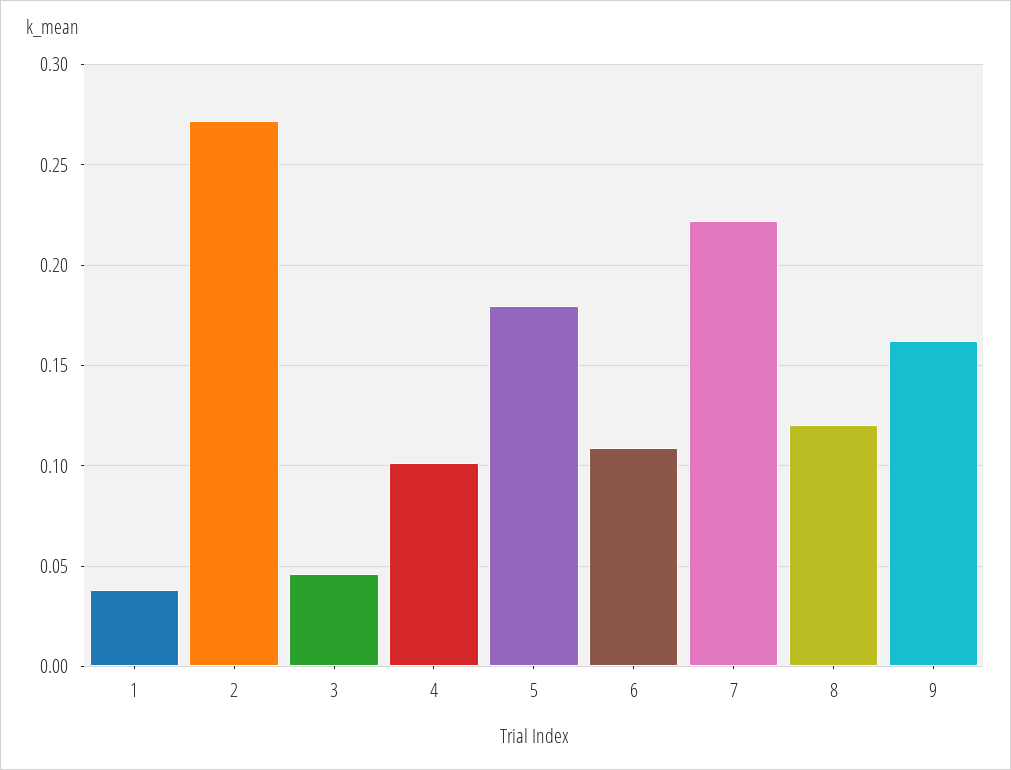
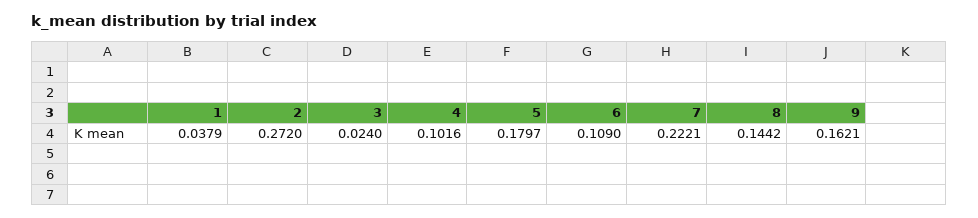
  {
    "1": 0.0379,
    "2": 0.272,
-   "3": 0.045,
+   "3": 0.024,
    "4": 0.1016,
    "5": 0.1797,
    "6": 0.109,
    "7": 0.2221,
-   "8": 0.12,
+   "8": 0.1442,
    "9": 0.1621
  }

